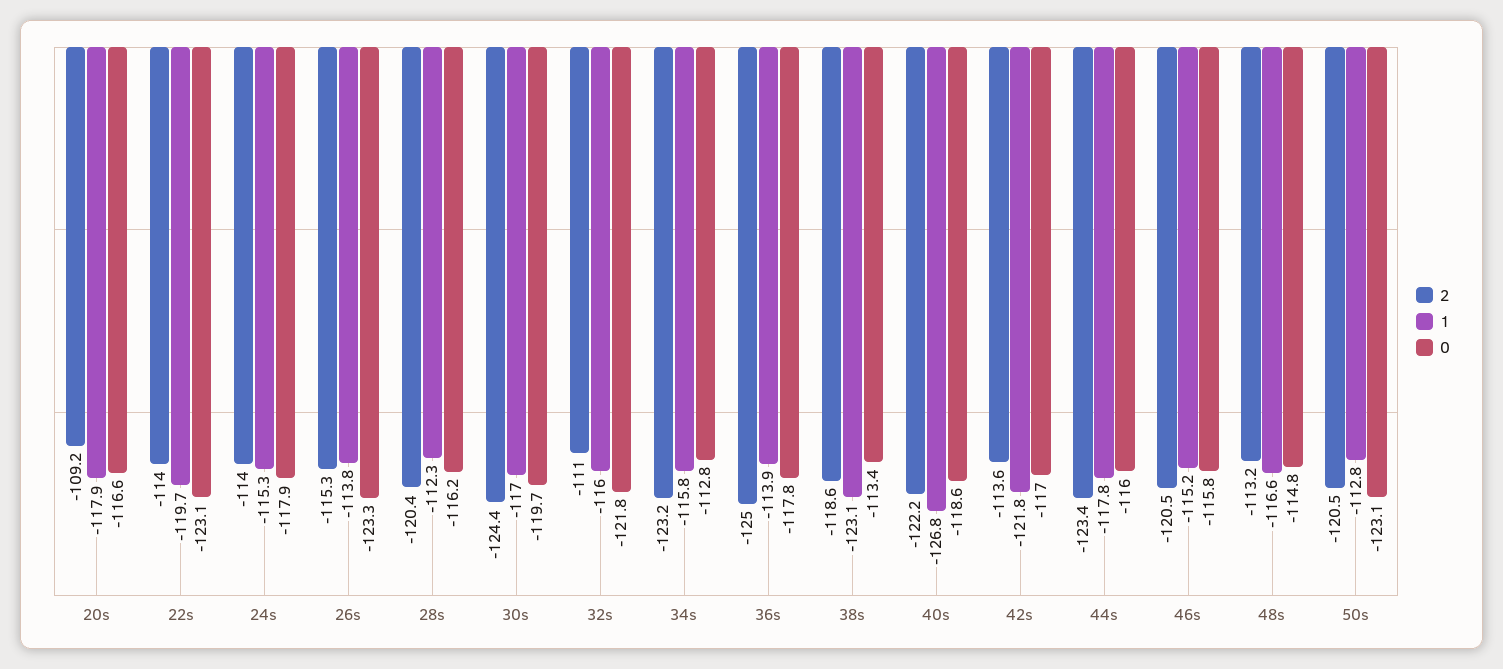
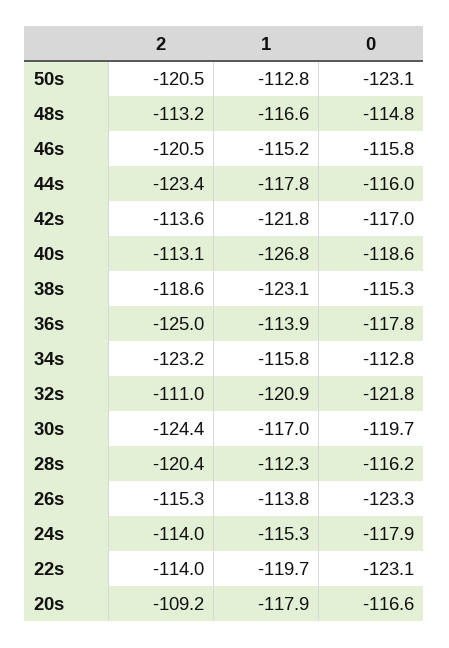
  {
    "2": {
      "20s": -109.2,
      "22s": -114,
      "24s": -114,
      "26s": -115.3,
      "28s": -120.4,
      "30s": -124.4,
      "32s": -111,
      "34s": -123.2,
      "36s": -125,
      "38s": -118.6,
-     "40s": -122.2,
+     "40s": -113.1,
      "42s": -113.6,
      "44s": -123.4,
      "46s": -120.5,
      "48s": -113.2,
      "50s": -120.5
    },
    "1": {
      "20s": -117.9,
      "22s": -119.7,
      "24s": -115.3,
      "26s": -113.8,
      "28s": -112.3,
      "30s": -117,
-     "32s": -116,
+     "32s": -120.9,
      "34s": -115.8,
      "36s": -113.9,
      "38s": -123.1,
      "40s": -126.8,
      "42s": -121.8,
      "44s": -117.8,
      "46s": -115.2,
      "48s": -116.6,
      "50s": -112.8
    },
    "0": {
      "20s": -116.6,
      "22s": -123.1,
      "24s": -117.9,
      "26s": -123.3,
      "28s": -116.2,
      "30s": -119.7,
      "32s": -121.8,
      "34s": -112.8,
      "36s": -117.8,
-     "38s": -113.4,
+     "38s": -115.3,
      "40s": -118.6,
      "42s": -117,
      "44s": -116,
      "46s": -115.8,
      "48s": -114.8,
      "50s": -123.1
    }
  }

